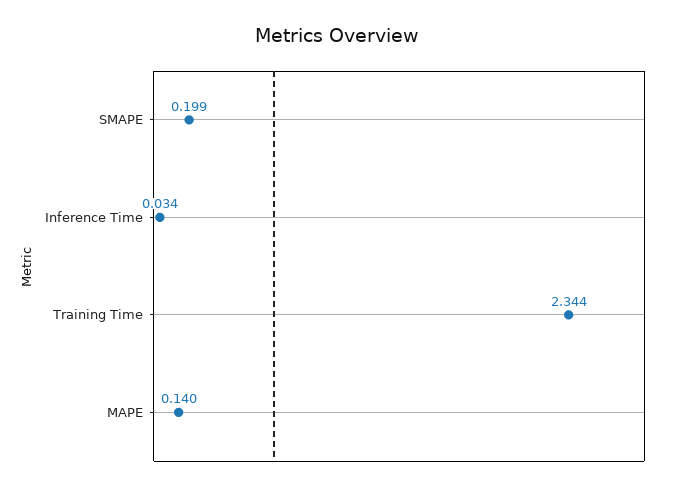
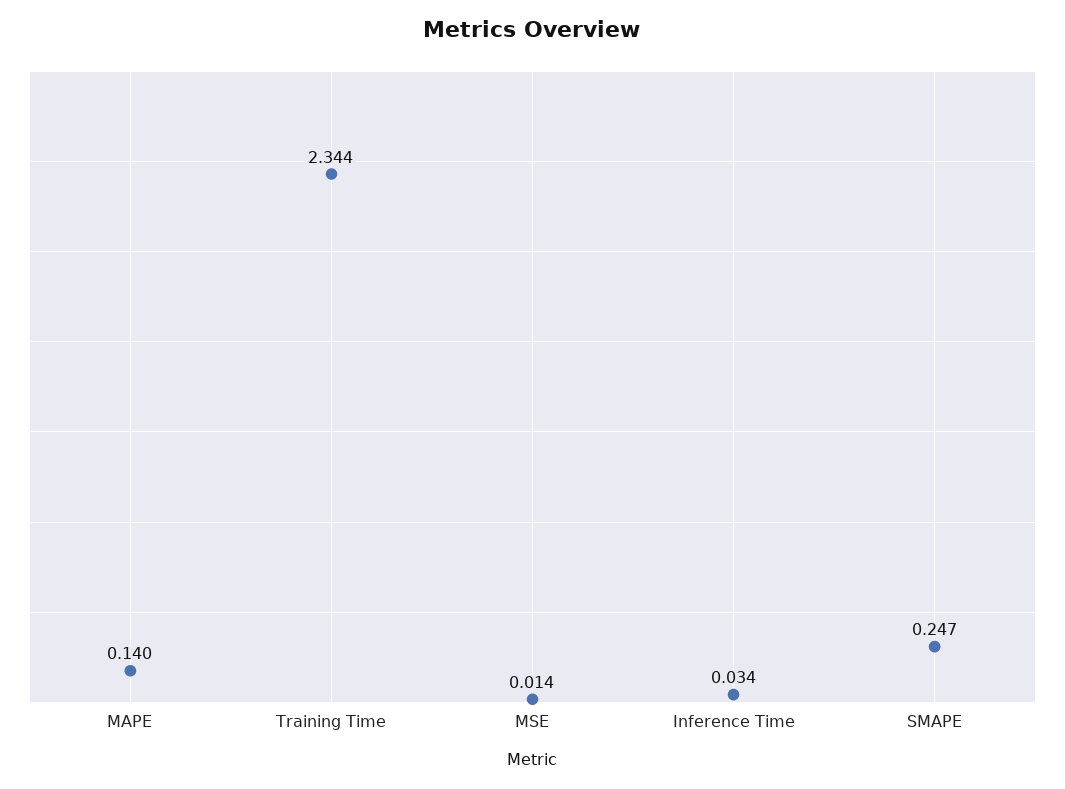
  {
-   "SMAPE": 0.199,
+   "SMAPE": 0.247,
    "Inference Time": 0.034,
    "Training Time": 2.344,
-   "MAPE": 0.14
+   "MAPE": 0.14,
+   "MSE": 0.014
  }

